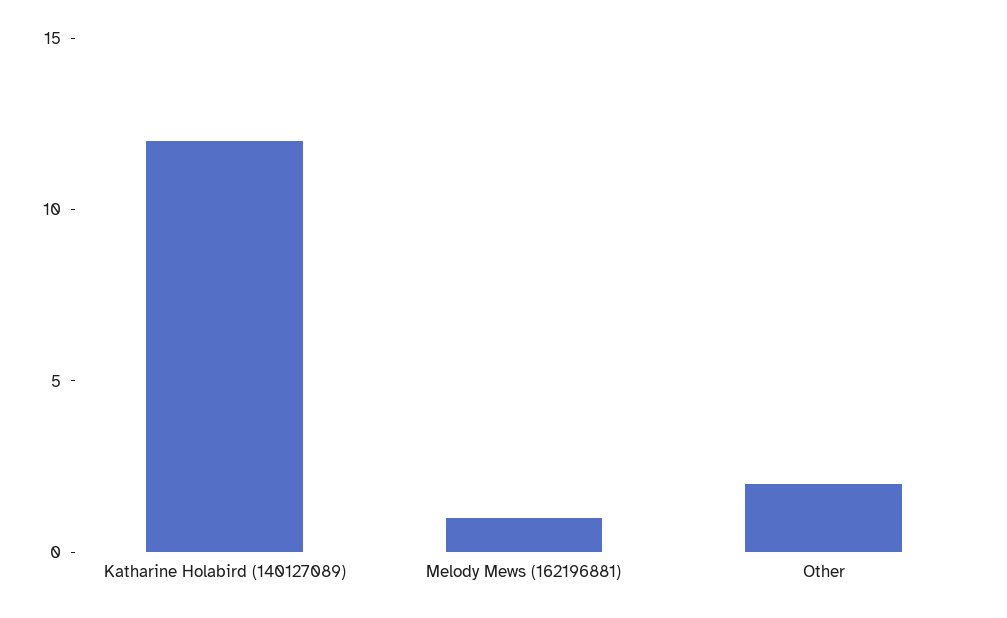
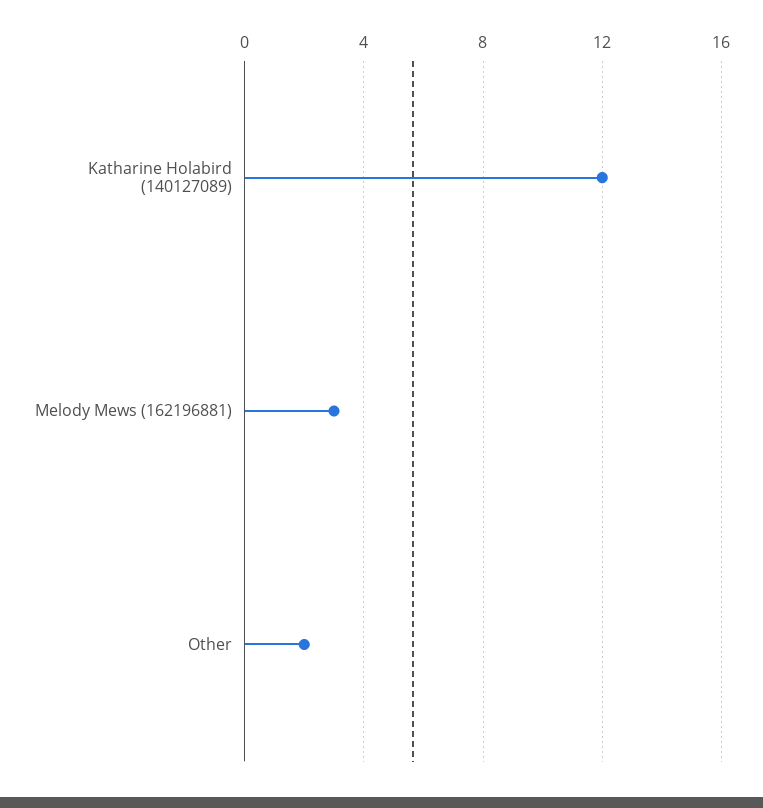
  {
    "Katharine Holabird (140127089)": 12,
-   "Melody Mews (162196881)": 1,
+   "Melody Mews (162196881)": 3,
    "Other": 2
  }

